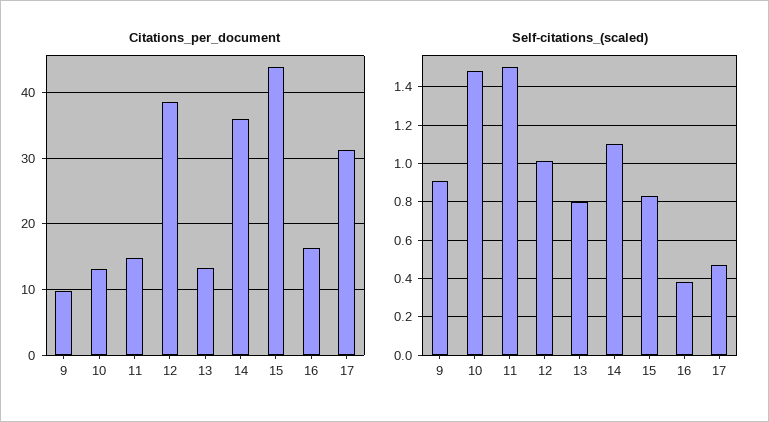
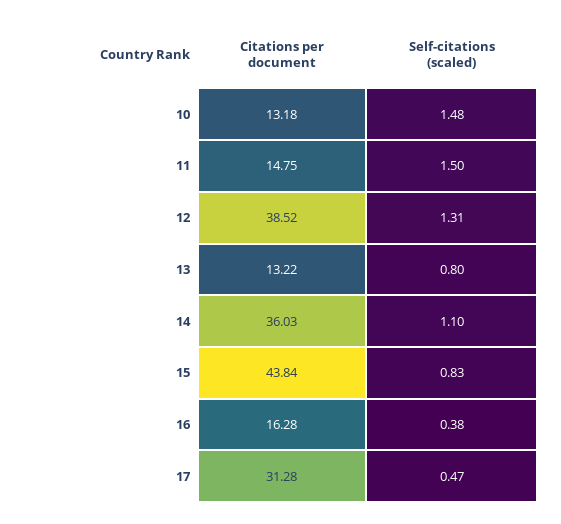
  {
    "Citations_per_document": {
-     "9": 10,
      "10": 13.18,
      "11": 14.75,
      "12": 38.52,
      "13": 13.22,
      "14": 36.03,
      "15": 43.84,
      "16": 16.28,
      "17": 31.28
    },
    "Self-citations_(scaled)": {
-     "9": 0.9,
      "10": 1.48,
      "11": 1.5,
-     "12": 1,
+     "12": 1.31,
      "13": 0.8,
      "14": 1.1,
      "15": 0.83,
      "16": 0.38,
      "17": 0.47
    }
  }

